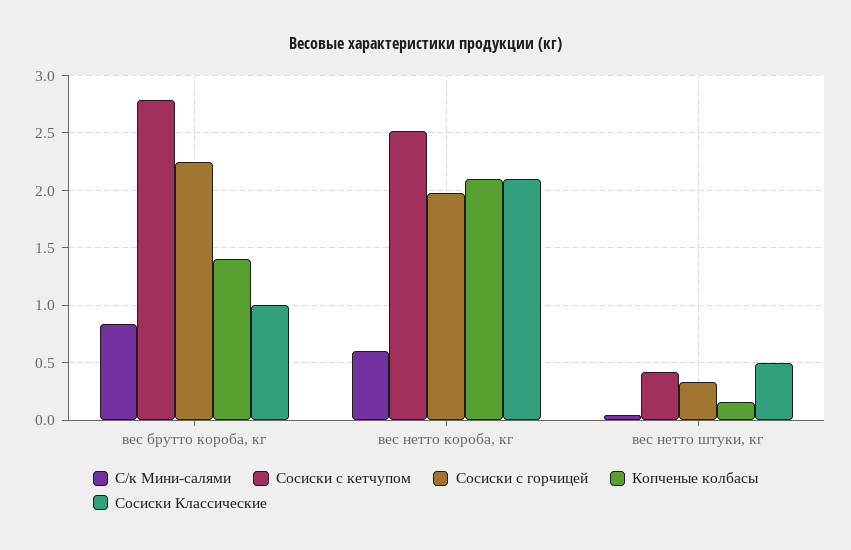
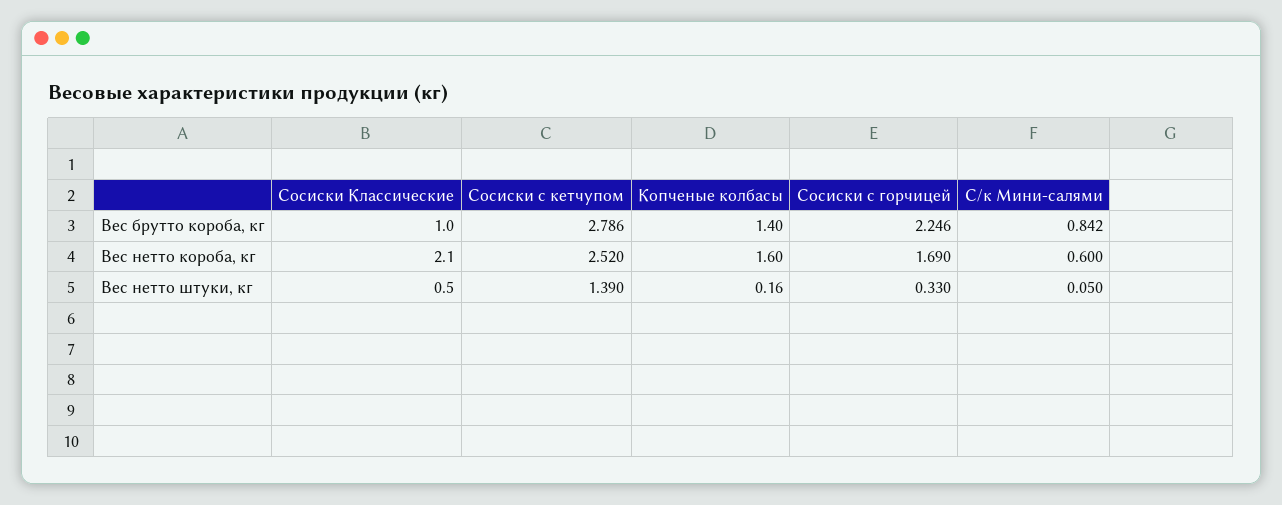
  {
    "С/к Мини-салями": {
      "вес брутто короба, кг": 0.842,
      "вес нетто короба, кг": 0.6,
      "вес нетто штуки, кг": 0.05
    },
    "Сосиски с кетчупом": {
      "вес брутто короба, кг": 2.786,
      "вес нетто короба, кг": 2.52,
-     "вес нетто штуки, кг": 0.4
+     "вес нетто штуки, кг": 1.39
    },
    "Сосиски с горчицей": {
      "вес брутто короба, кг": 2.246,
-     "вес нетто короба, кг": 2,
+     "вес нетто короба, кг": 1.69,
      "вес нетто штуки, кг": 0.33
    },
    "Копченые колбасы": {
      "вес брутто короба, кг": 1.4,
-     "вес нетто короба, кг": 2.1,
+     "вес нетто короба, кг": 1.6,
      "вес нетто штуки, кг": 0.16
    },
    "Сосиски Классические": {
      "вес брутто короба, кг": 1,
      "вес нетто короба, кг": 2.1,
      "вес нетто штуки, кг": 0.5
    }
  }

